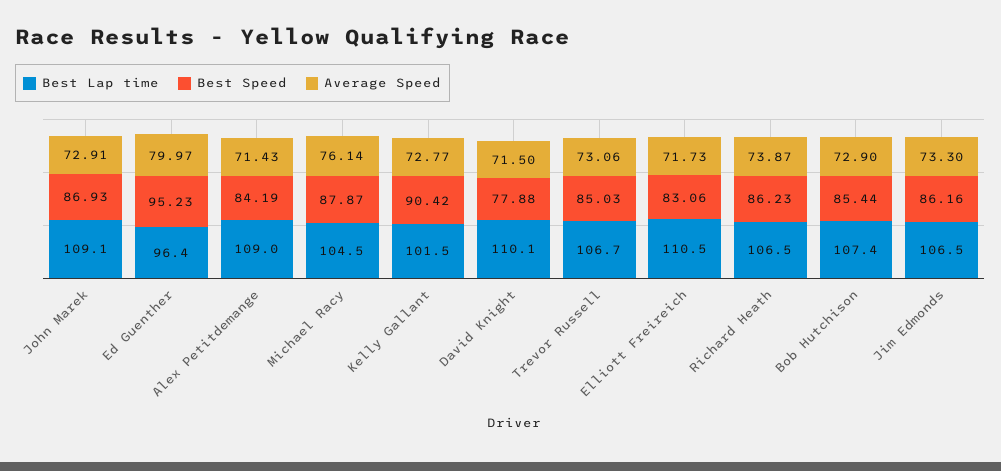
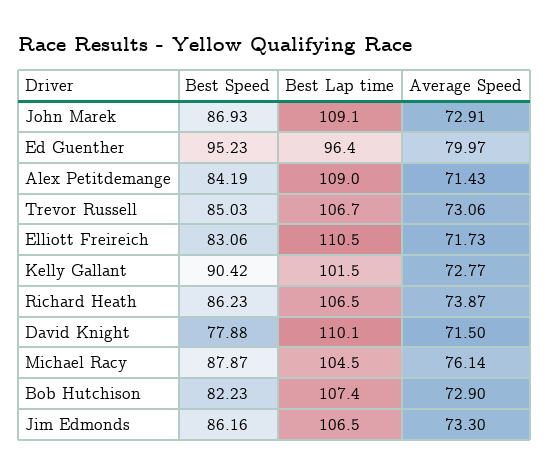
  {
    "Best Lap time": {
      "John Marek": 109.1,
      "Ed Guenther": 96.4,
      "Alex Petitdemange": 109,
      "Michael Racy": 104.5,
      "Kelly Gallant": 101.5,
      "David Knight": 110.1,
      "Trevor Russell": 106.7,
      "Elliott Freireich": 110.5,
      "Richard Heath": 106.5,
      "Bob Hutchison": 107.4,
      "Jim Edmonds": 106.5
    },
    "Best Speed": {
      "John Marek": 86.93,
      "Ed Guenther": 95.23,
      "Alex Petitdemange": 84.19,
      "Michael Racy": 87.87,
      "Kelly Gallant": 90.42,
      "David Knight": 77.88,
      "Trevor Russell": 85.03,
      "Elliott Freireich": 83.06,
      "Richard Heath": 86.23,
-     "Bob Hutchison": 85.44,
+     "Bob Hutchison": 82.23,
      "Jim Edmonds": 86.16
    },
    "Average Speed": {
      "John Marek": 72.91,
      "Ed Guenther": 79.97,
      "Alex Petitdemange": 71.43,
      "Michael Racy": 76.14,
      "Kelly Gallant": 72.77,
      "David Knight": 71.5,
      "Trevor Russell": 73.06,
      "Elliott Freireich": 71.73,
      "Richard Heath": 73.87,
      "Bob Hutchison": 72.9,
      "Jim Edmonds": 73.3
    }
  }

